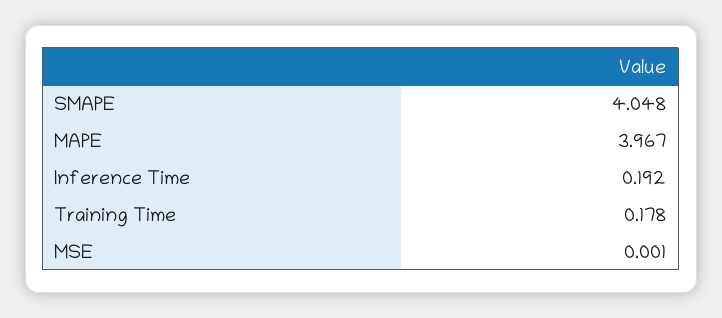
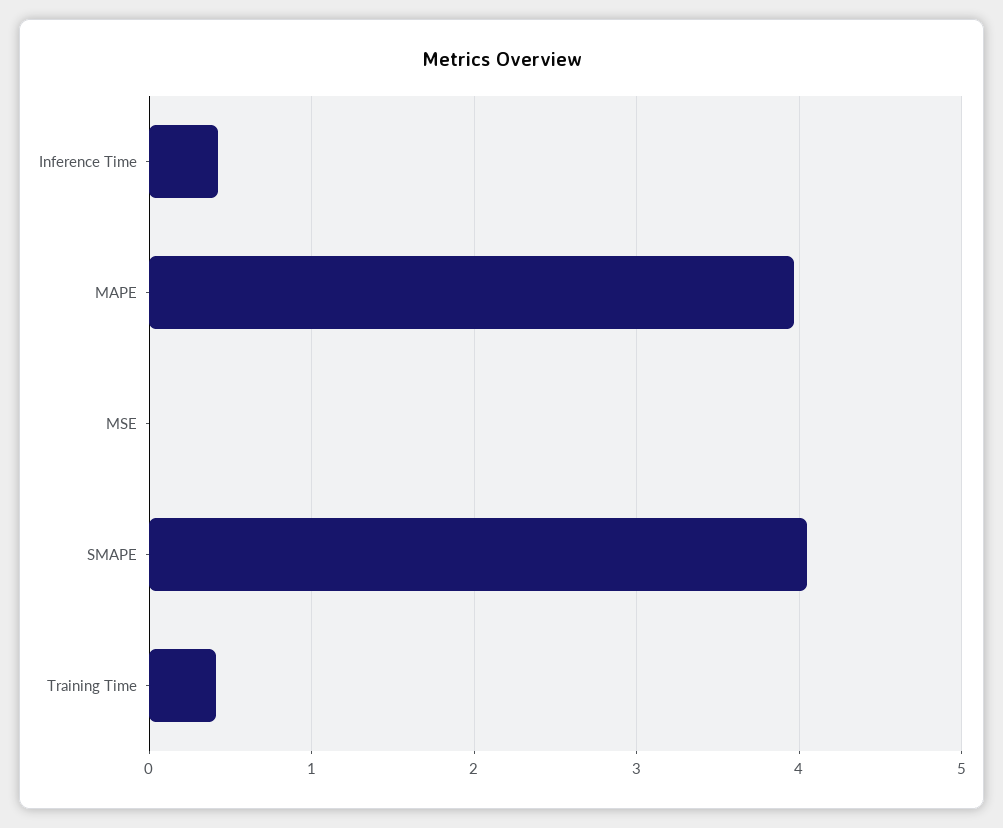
  {
    "SMAPE": 4.048,
    "MAPE": 3.967,
-   "Inference Time": 0.192,
+   "Inference Time": 0.4,
-   "Training Time": 0.178,
+   "Training Time": 0.4,
    "MSE": 0.001
  }

